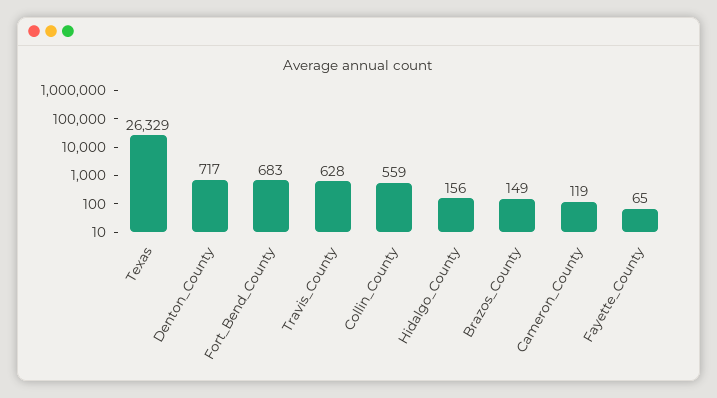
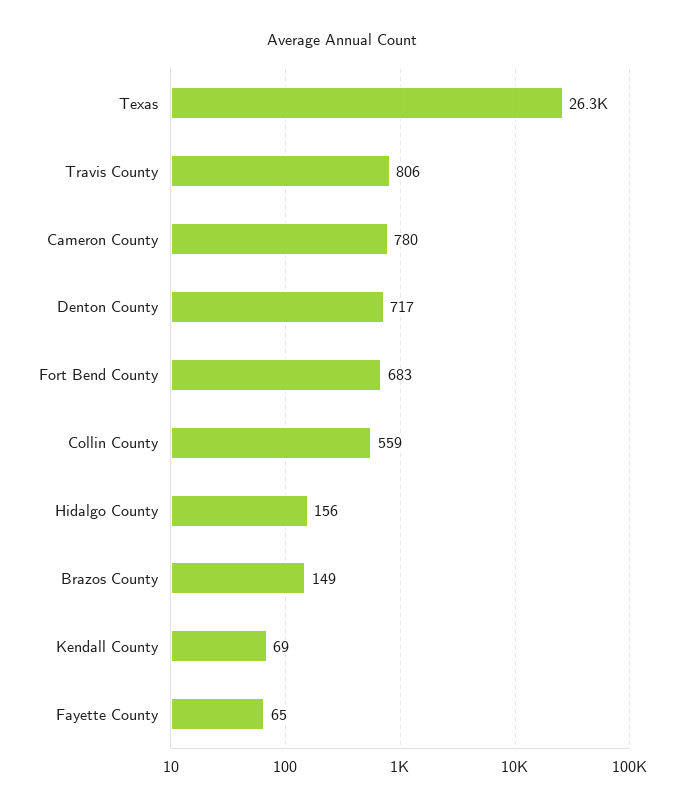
  {
    "Texas": 26329,
    "Denton_County": 717,
    "Fort_Bend_County": 683,
-   "Travis_County": 628,
+   "Travis_County": 806,
    "Collin_County": 559,
    "Hidalgo_County": 156,
    "Brazos_County": 149,
-   "Cameron_County": 119,
+   "Cameron_County": 780,
-   "Fayette_County": 65
+   "Fayette_County": 65,
+   "Kendall County": 69
  }

